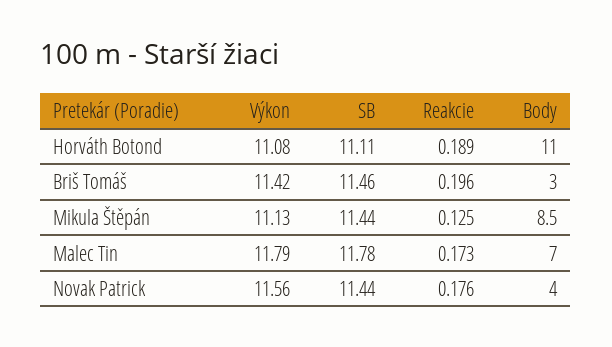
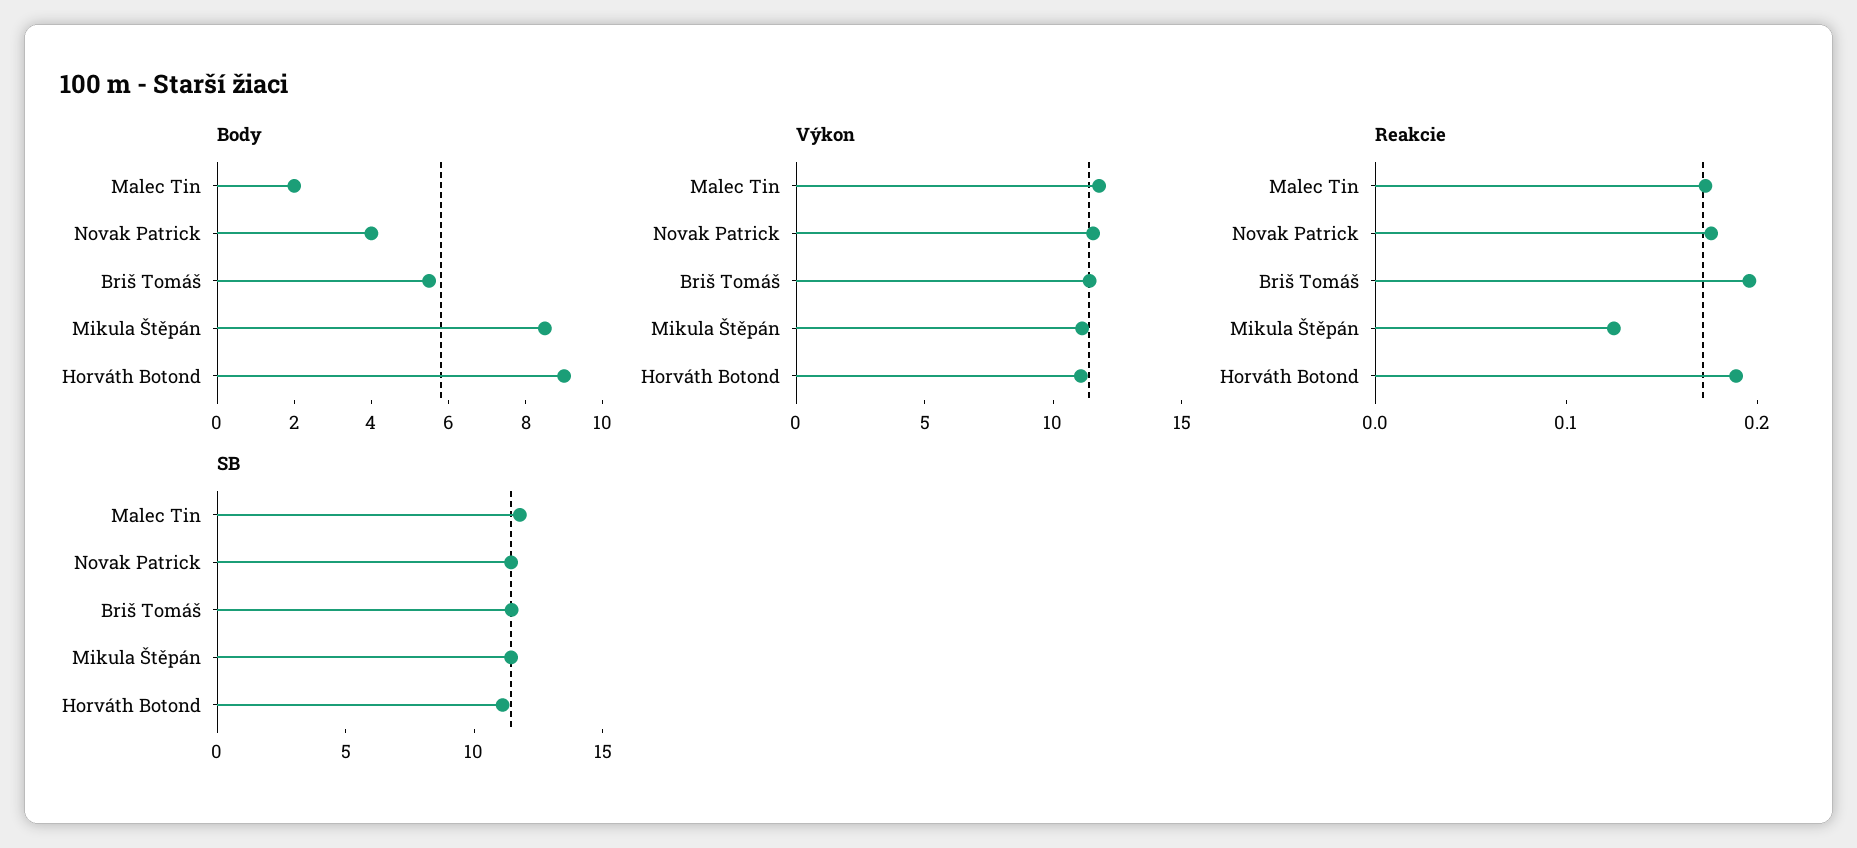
  {
    "Výkon": {
      "Horváth Botond": 11.08,
      "Briš Tomáš": 11.42,
      "Mikula Štěpán": 11.13,
      "Malec Tin": 11.79,
      "Novak Patrick": 11.56
    },
    "SB": {
      "Horváth Botond": 11.11,
      "Briš Tomáš": 11.46,
      "Mikula Štěpán": 11.44,
      "Malec Tin": 11.78,
      "Novak Patrick": 11.44
    },
    "Reakcie": {
      "Horváth Botond": 0.189,
      "Briš Tomáš": 0.196,
      "Mikula Štěpán": 0.125,
      "Malec Tin": 0.173,
      "Novak Patrick": 0.176
    },
    "Body": {
-     "Horváth Botond": 11,
+     "Horváth Botond": 9,
-     "Briš Tomáš": 3,
+     "Briš Tomáš": 5.5,
      "Mikula Štěpán": 8.5,
-     "Malec Tin": 7,
+     "Malec Tin": 2,
      "Novak Patrick": 4
    }
  }

